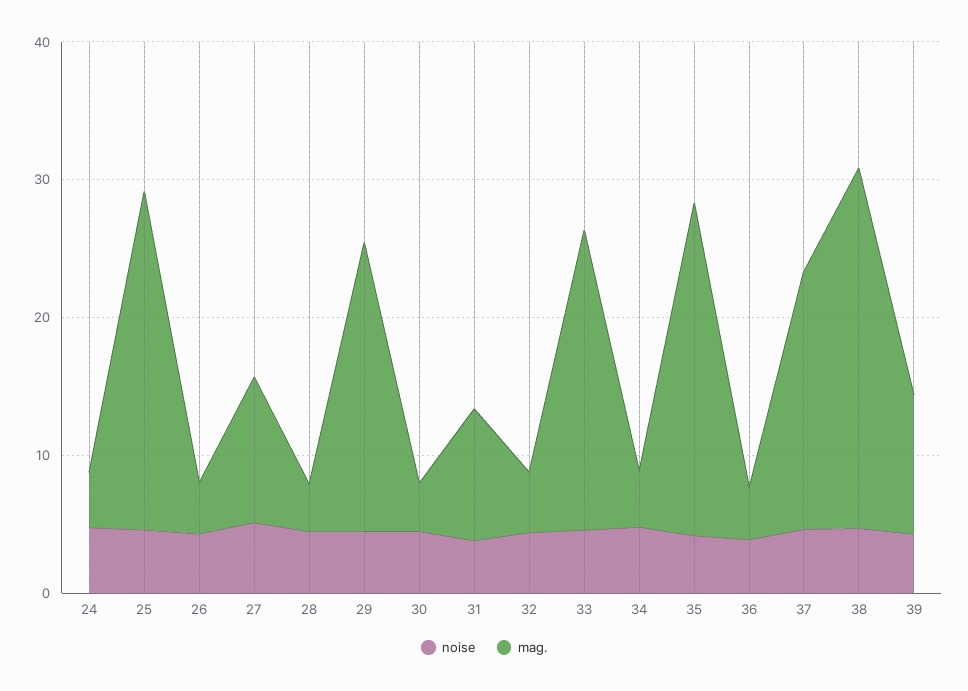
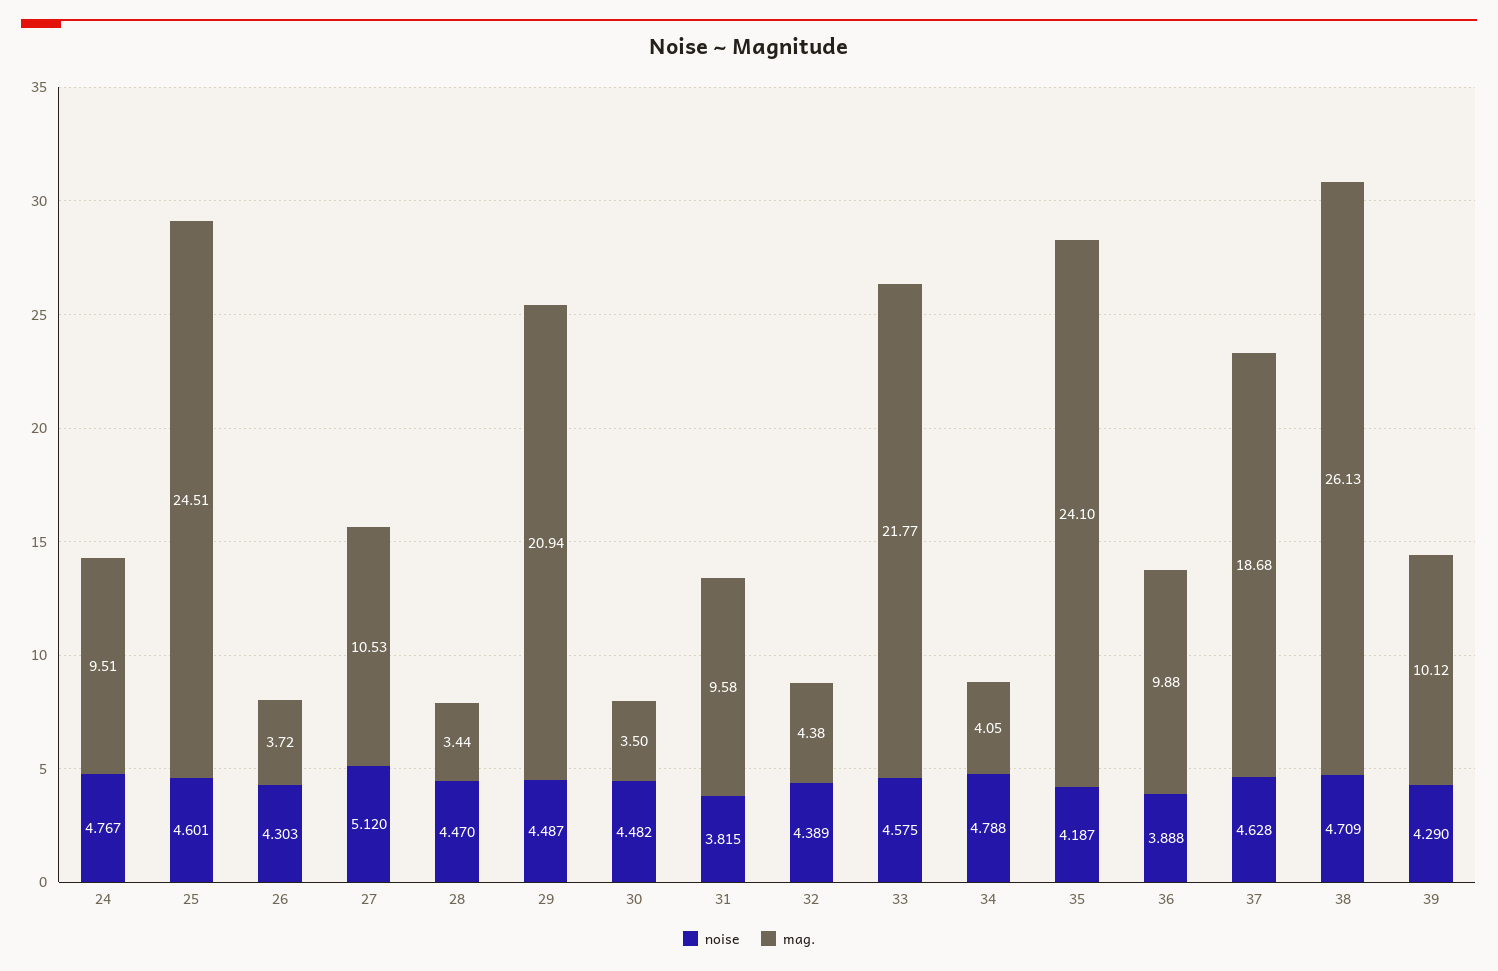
  {
    "noise": {
      "24": 4.767,
      "25": 4.601,
      "26": 4.303,
      "27": 5.12,
      "28": 4.47,
      "29": 4.487,
      "30": 4.482,
      "31": 3.815,
      "32": 4.389,
      "33": 4.575,
      "34": 4.788,
      "35": 4.187,
      "36": 3.888,
      "37": 4.628,
      "38": 4.709,
      "39": 4.29
    },
    "mag.": {
-     "24": 4,
+     "24": 9.51,
      "25": 24.51,
      "26": 3.72,
      "27": 10.53,
      "28": 3.44,
      "29": 20.94,
      "30": 3.5,
      "31": 9.58,
      "32": 4.38,
      "33": 21.77,
      "34": 4.05,
      "35": 24.1,
-     "36": 4,
+     "36": 9.88,
      "37": 18.68,
      "38": 26.13,
      "39": 10.12
    }
  }

